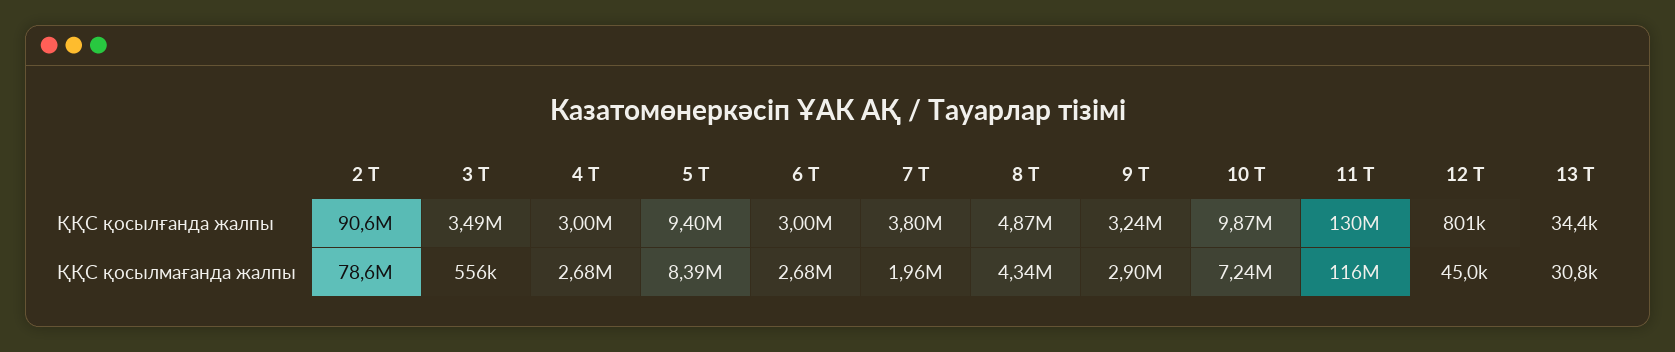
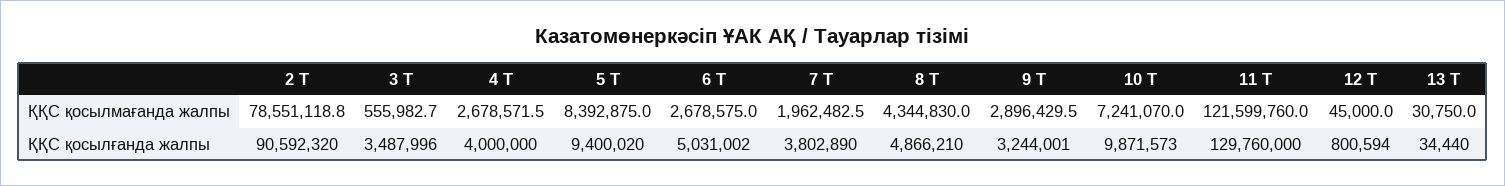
  {
    "2 Т": {
      "ҚҚС қосылғанда жалпы": 90592320,
      "ҚҚС қосылмағанда жалпы": 78551118.8
    },
    "3 Т": {
      "ҚҚС қосылғанда жалпы": 3487996,
      "ҚҚС қосылмағанда жалпы": 555982.7
    },
    "4 Т": {
-     "ҚҚС қосылғанда жалпы": 3000000,
+     "ҚҚС қосылғанда жалпы": 4000000,
      "ҚҚС қосылмағанда жалпы": 2678571.5
    },
    "5 Т": {
      "ҚҚС қосылғанда жалпы": 9400020,
      "ҚҚС қосылмағанда жалпы": 8392875
    },
    "6 Т": {
-     "ҚҚС қосылғанда жалпы": 3000000,
+     "ҚҚС қосылғанда жалпы": 5031002,
      "ҚҚС қосылмағанда жалпы": 2678575
    },
    "7 Т": {
      "ҚҚС қосылғанда жалпы": 3802890,
      "ҚҚС қосылмағанда жалпы": 1962482.5
    },
    "8 Т": {
      "ҚҚС қосылғанда жалпы": 4866210,
      "ҚҚС қосылмағанда жалпы": 4344830
    },
    "9 Т": {
      "ҚҚС қосылғанда жалпы": 3244001,
      "ҚҚС қосылмағанда жалпы": 2896429.5
    },
    "10 Т": {
      "ҚҚС қосылғанда жалпы": 9871573,
      "ҚҚС қосылмағанда жалпы": 7241070
    },
    "11 Т": {
      "ҚҚС қосылғанда жалпы": 129760000,
-     "ҚҚС қосылмағанда жалпы": 116000000
+     "ҚҚС қосылмағанда жалпы": 121599760
    },
    "12 Т": {
      "ҚҚС қосылғанда жалпы": 800594,
      "ҚҚС қосылмағанда жалпы": 45000
    },
    "13 Т": {
      "ҚҚС қосылғанда жалпы": 34440,
      "ҚҚС қосылмағанда жалпы": 30750
    }
  }

